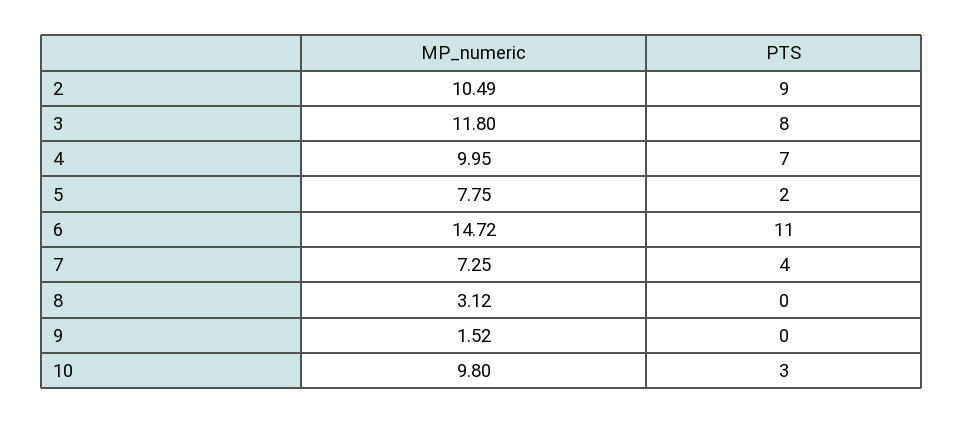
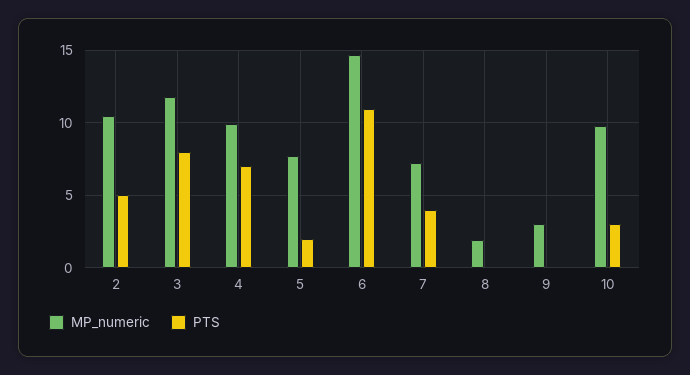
  {
    "MP_numeric": {
      "2": 10.49,
      "3": 11.8,
      "4": 9.95,
      "5": 7.75,
      "6": 14.72,
      "7": 7.25,
-     "8": 3.12,
+     "8": 2,
-     "9": 1.52,
+     "9": 3,
      "10": 9.8
    },
    "PTS": {
-     "2": 9,
+     "2": 5,
      "3": 8,
      "4": 7,
      "5": 2,
      "6": 11,
      "7": 4,
      "8": 0,
      "9": 0,
      "10": 3
    }
  }

